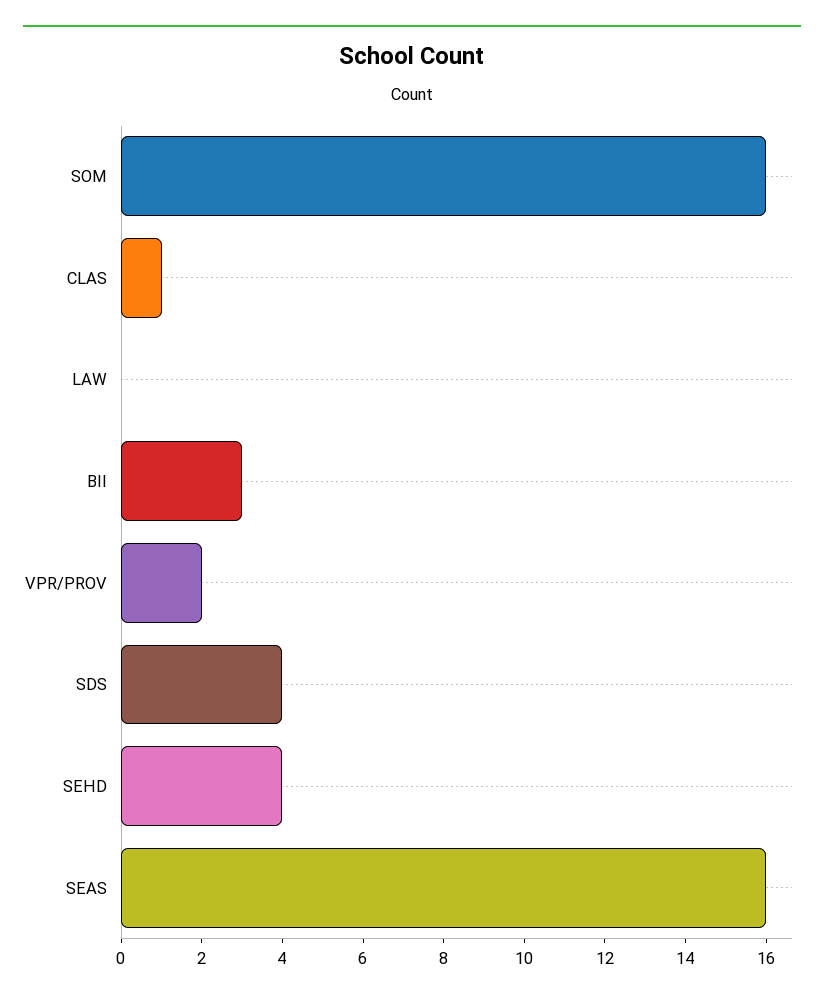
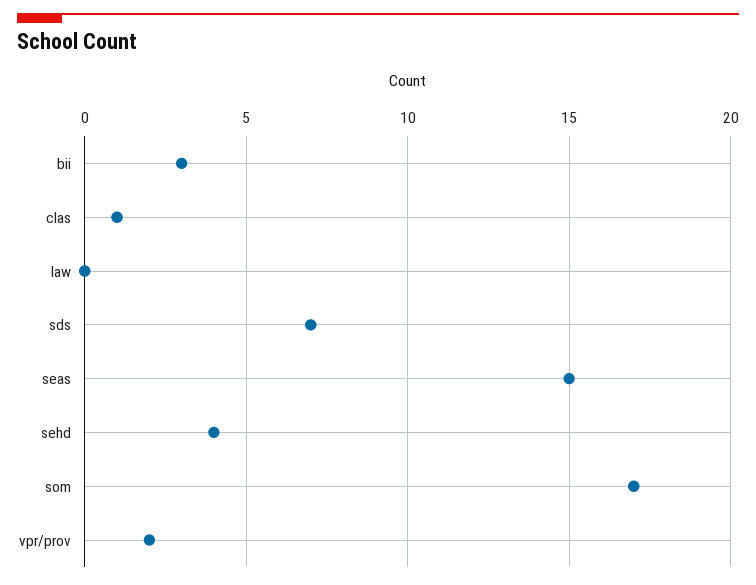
  {
-   "SOM": 16,
+   "SOM": 17,
    "CLAS": 1,
    "LAW": 0,
    "BII": 3,
    "VPR/PROV": 2,
-   "SDS": 4,
+   "SDS": 7,
    "SEHD": 4,
-   "SEAS": 16
+   "SEAS": 15
  }

